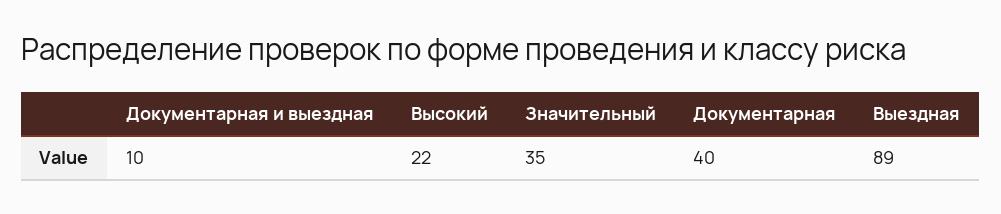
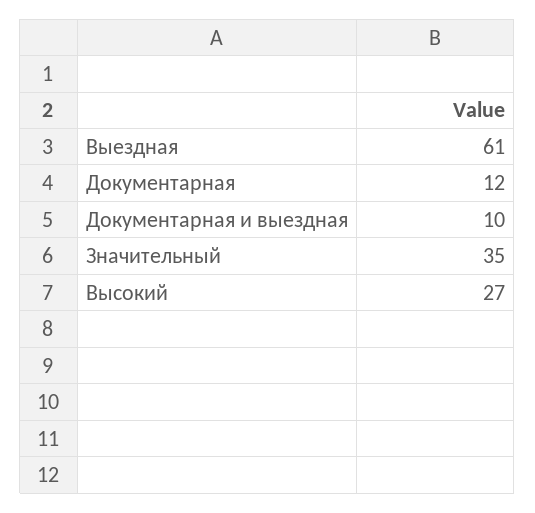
  {
    "Документарная и выездная": 10,
-   "Высокий": 22,
+   "Высокий": 27,
    "Значительный": 35,
-   "Документарная": 40,
+   "Документарная": 12,
-   "Выездная": 89
+   "Выездная": 61
  }

